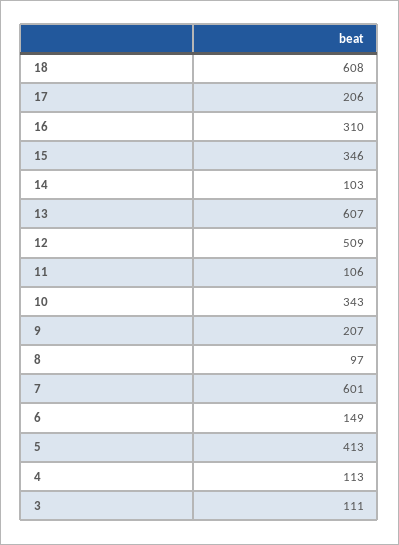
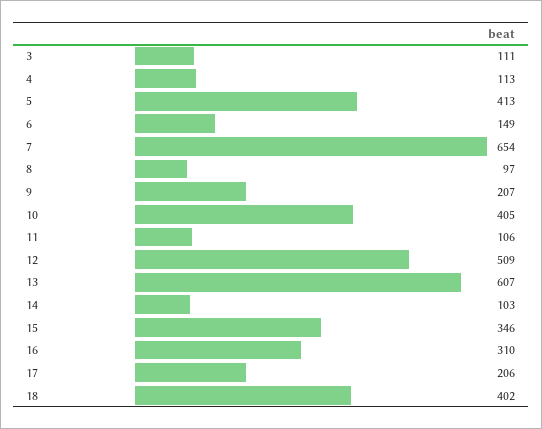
  {
-   "18": 608,
+   "18": 402,
    "17": 206,
    "16": 310,
    "15": 346,
    "14": 103,
    "13": 607,
    "12": 509,
    "11": 106,
-   "10": 343,
+   "10": 405,
    "9": 207,
    "8": 97,
-   "7": 601,
+   "7": 654,
    "6": 149,
    "5": 413,
    "4": 113,
    "3": 111
  }

